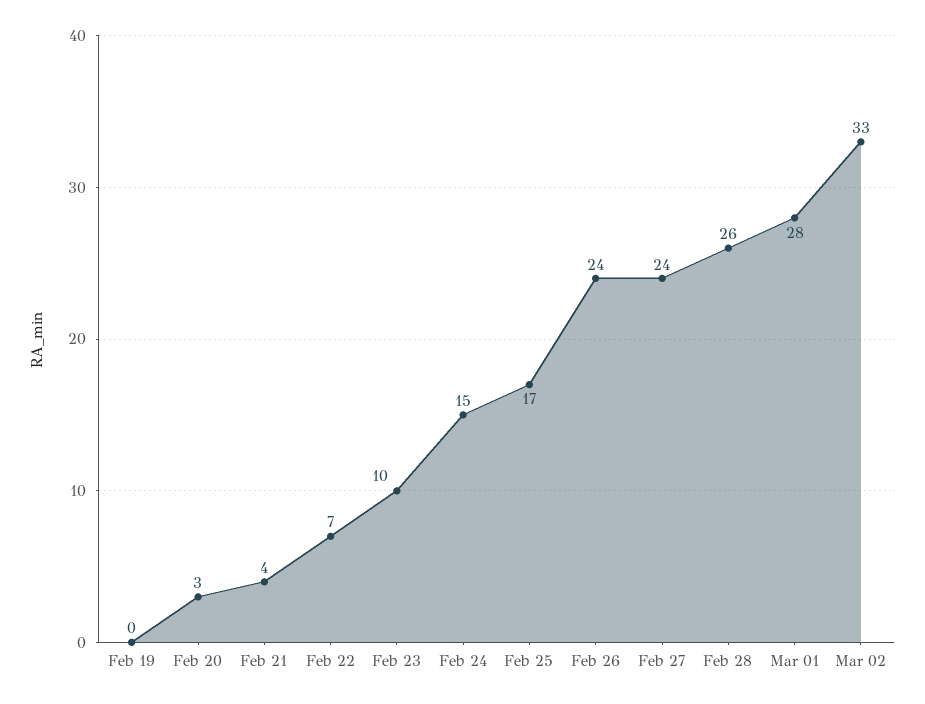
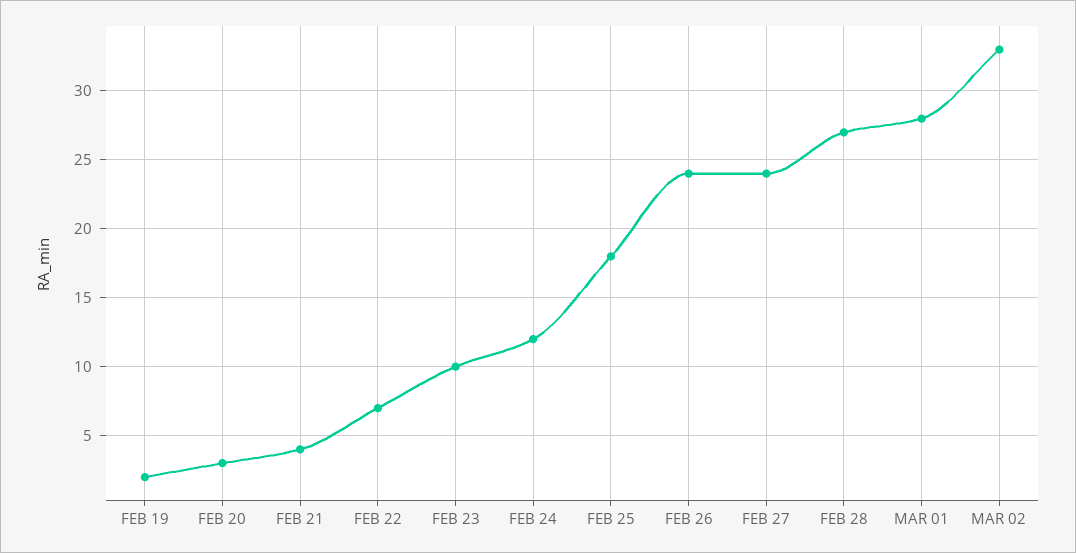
  {
-   "Feb 19": 0,
+   "Feb 19": 2,
    "Feb 20": 3,
    "Feb 21": 4,
    "Feb 22": 7,
    "Feb 23": 10,
-   "Feb 24": 15,
+   "Feb 24": 12,
-   "Feb 25": 17,
+   "Feb 25": 18,
    "Feb 26": 24,
    "Feb 27": 24,
-   "Feb 28": 26,
+   "Feb 28": 27,
    "Mar 01": 28,
    "Mar 02": 33
  }

